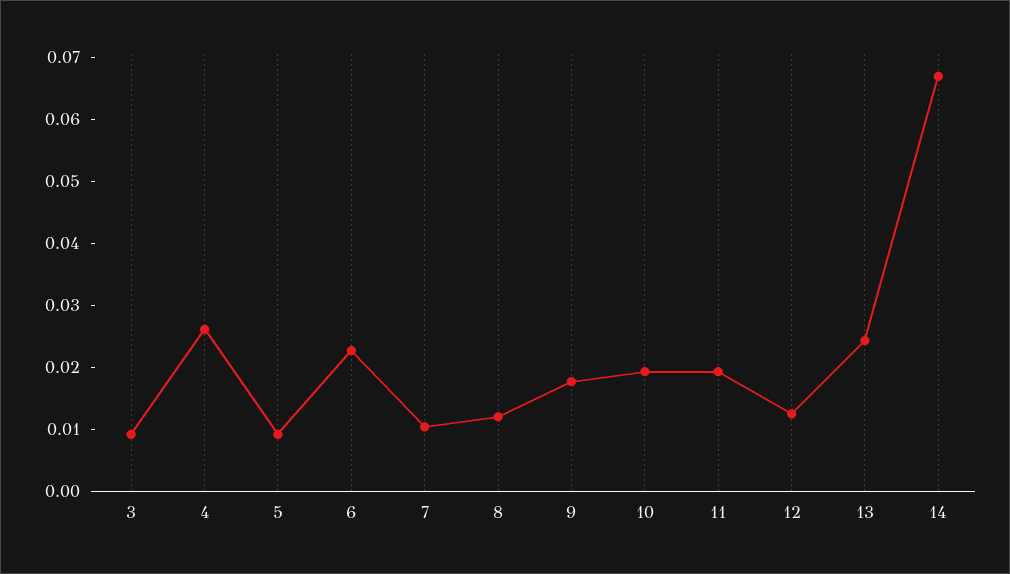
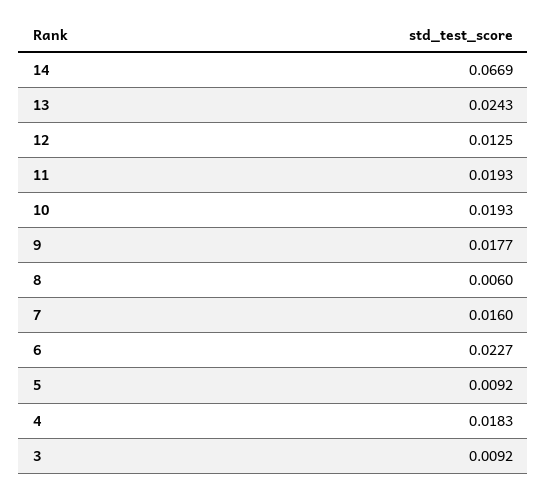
  {
    "3": 0.0092,
-   "4": 0.026,
+   "4": 0.0183,
    "5": 0.0092,
    "6": 0.0227,
-   "7": 0.01,
+   "7": 0.016,
-   "8": 0.012,
+   "8": 0.006,
    "9": 0.0177,
    "10": 0.0193,
    "11": 0.0193,
    "12": 0.0125,
    "13": 0.0243,
    "14": 0.0669
  }

